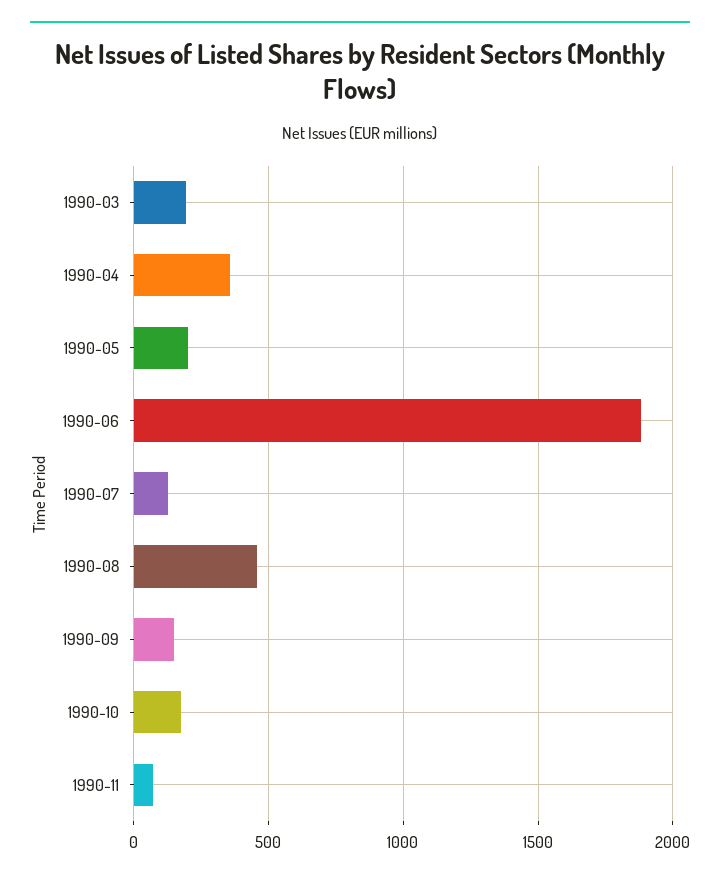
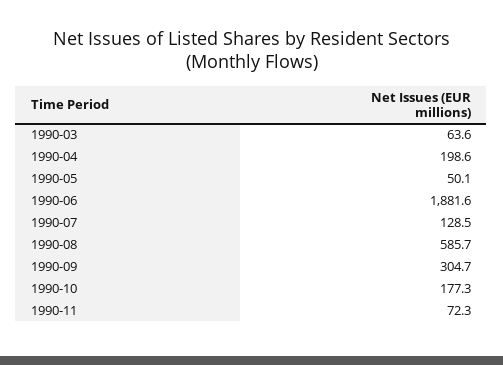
  {
-   "1990-03": 200,
+   "1990-03": 63.6,
-   "1990-04": 350,
+   "1990-04": 198.6,
-   "1990-05": 200,
+   "1990-05": 50.1,
    "1990-06": 1881.6,
    "1990-07": 128.5,
-   "1990-08": 450,
+   "1990-08": 585.7,
-   "1990-09": 150,
+   "1990-09": 304.7,
    "1990-10": 177.3,
    "1990-11": 72.3
  }

